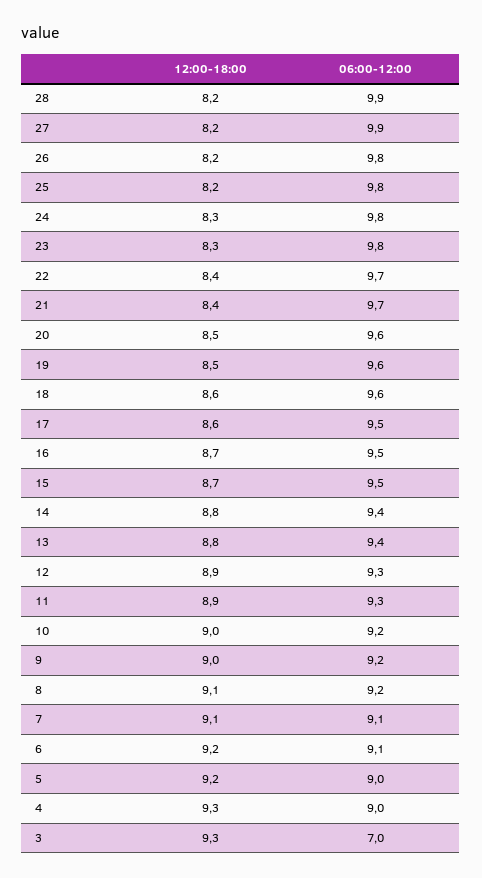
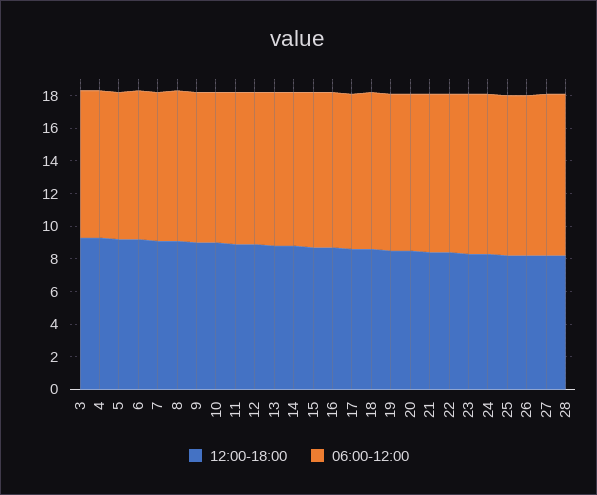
  {
    "12:00-18:00": {
      "28": 8.2,
      "27": 8.2,
      "26": 8.2,
      "25": 8.2,
      "24": 8.3,
      "23": 8.3,
      "22": 8.4,
      "21": 8.4,
      "20": 8.5,
      "19": 8.5,
      "18": 8.6,
      "17": 8.6,
      "16": 8.7,
      "15": 8.7,
      "14": 8.8,
      "13": 8.8,
      "12": 8.9,
      "11": 8.9,
      "10": 9,
      "9": 9,
      "8": 9.1,
      "7": 9.1,
      "6": 9.2,
      "5": 9.2,
      "4": 9.3,
      "3": 9.3
    },
    "06:00-12:00": {
      "28": 9.9,
      "27": 9.9,
      "26": 9.8,
      "25": 9.8,
      "24": 9.8,
      "23": 9.8,
      "22": 9.7,
      "21": 9.7,
      "20": 9.6,
      "19": 9.6,
      "18": 9.6,
      "17": 9.5,
      "16": 9.5,
      "15": 9.5,
      "14": 9.4,
      "13": 9.4,
      "12": 9.3,
      "11": 9.3,
      "10": 9.2,
      "9": 9.2,
      "8": 9.2,
      "7": 9.1,
      "6": 9.1,
      "5": 9,
      "4": 9,
-     "3": 7
+     "3": 9
    }
  }

